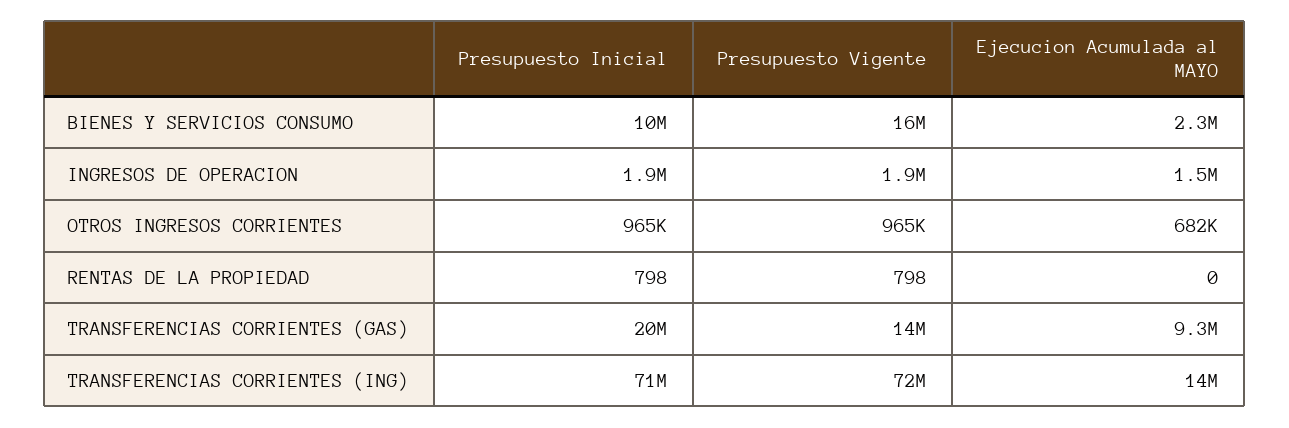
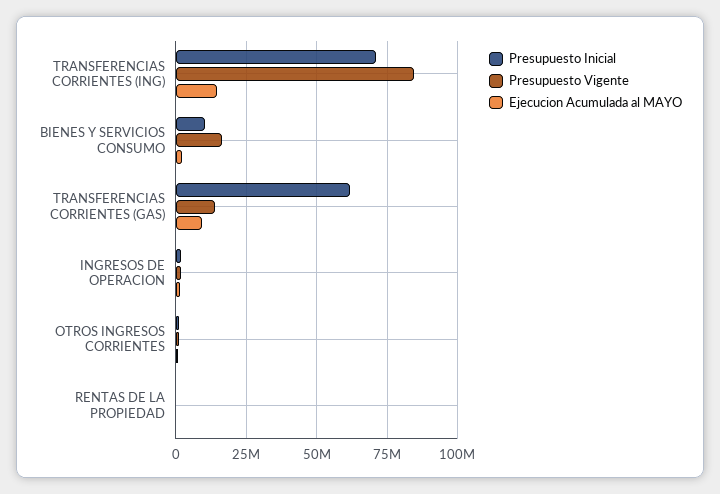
  {
    "Presupuesto Inicial": {
      "BIENES Y SERVICIOS CONSUMO": 10000000,
      "INGRESOS DE OPERACION": 1900000,
      "OTROS INGRESOS CORRIENTES": 965000,
      "RENTAS DE LA PROPIEDAD": 798,
-     "TRANSFERENCIAS CORRIENTES (GAS)": 20000000,
+     "TRANSFERENCIAS CORRIENTES (GAS)": 62500000,
      "TRANSFERENCIAS CORRIENTES (ING)": 71000000
    },
    "Presupuesto Vigente": {
      "BIENES Y SERVICIOS CONSUMO": 16000000,
      "INGRESOS DE OPERACION": 1900000,
      "OTROS INGRESOS CORRIENTES": 965000,
      "RENTAS DE LA PROPIEDAD": 798,
      "TRANSFERENCIAS CORRIENTES (GAS)": 14000000,
-     "TRANSFERENCIAS CORRIENTES (ING)": 72000000
+     "TRANSFERENCIAS CORRIENTES (ING)": 85000000
    },
    "Ejecucion Acumulada al MAYO": {
      "BIENES Y SERVICIOS CONSUMO": 2300000,
      "INGRESOS DE OPERACION": 1500000,
      "OTROS INGRESOS CORRIENTES": 682000,
      "RENTAS DE LA PROPIEDAD": 0,
      "TRANSFERENCIAS CORRIENTES (GAS)": 9300000,
      "TRANSFERENCIAS CORRIENTES (ING)": 14000000
    }
  }

